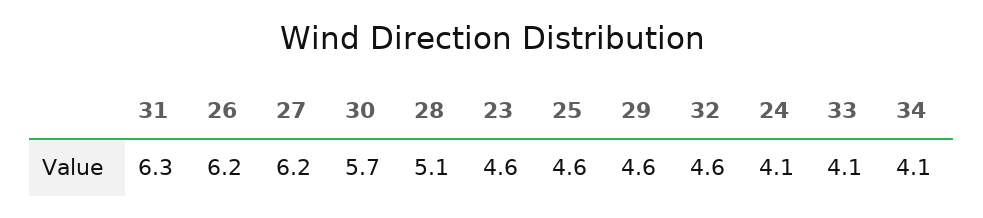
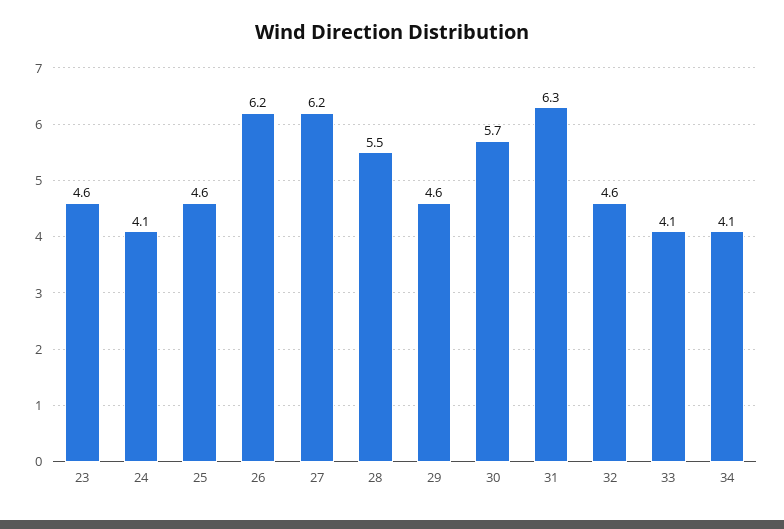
  {
    "31": 6.3,
    "26": 6.2,
    "27": 6.2,
    "30": 5.7,
-   "28": 5.1,
+   "28": 5.5,
    "23": 4.6,
    "25": 4.6,
    "29": 4.6,
    "32": 4.6,
    "24": 4.1,
    "33": 4.1,
    "34": 4.1
  }

